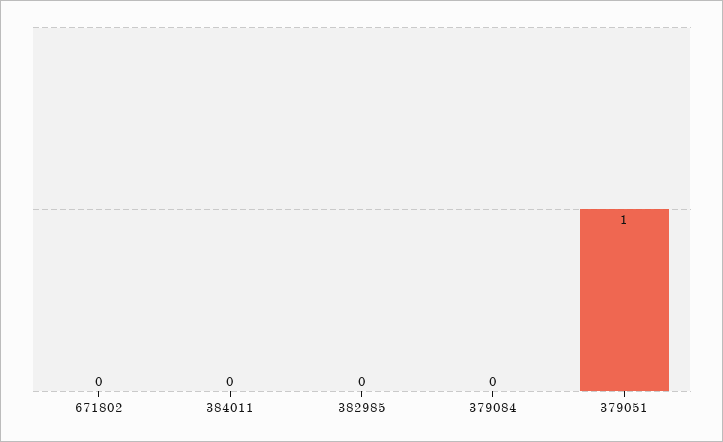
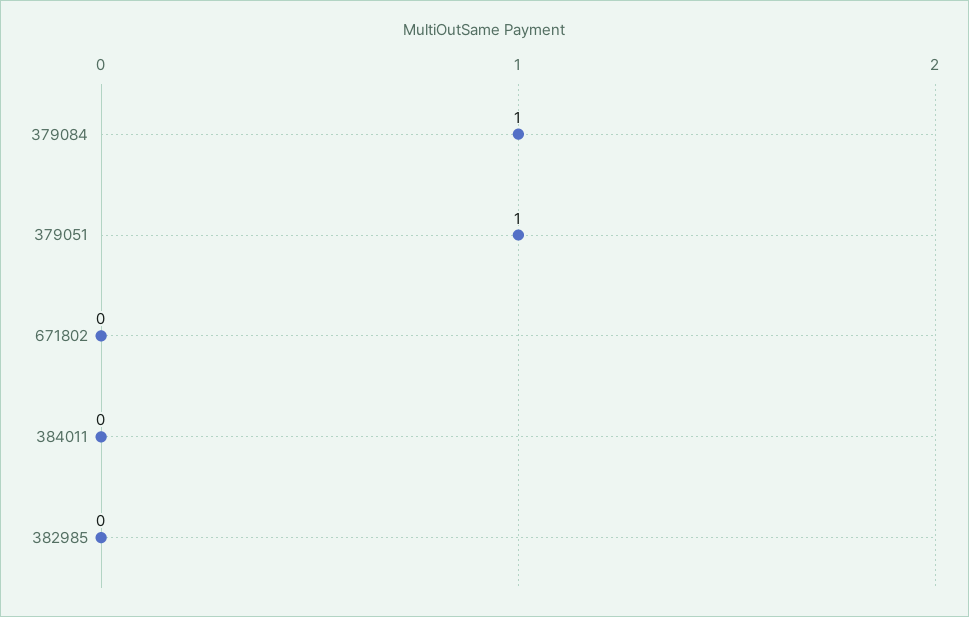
  {
    "671802": 0,
    "384011": 0,
    "382985": 0,
-   "379084": 0,
+   "379084": 1,
    "379051": 1
  }

